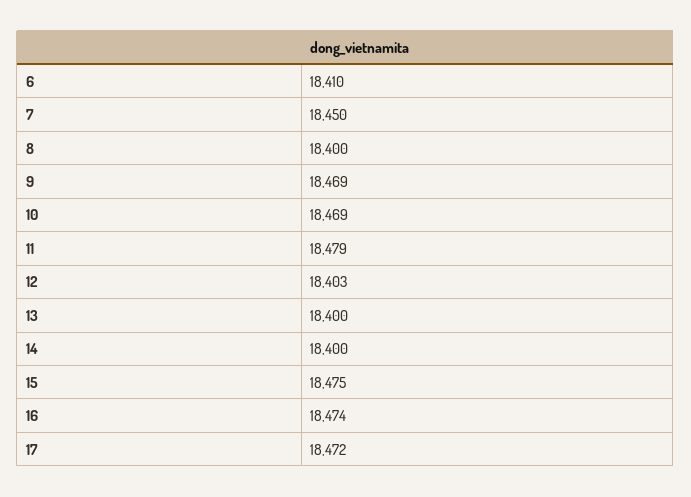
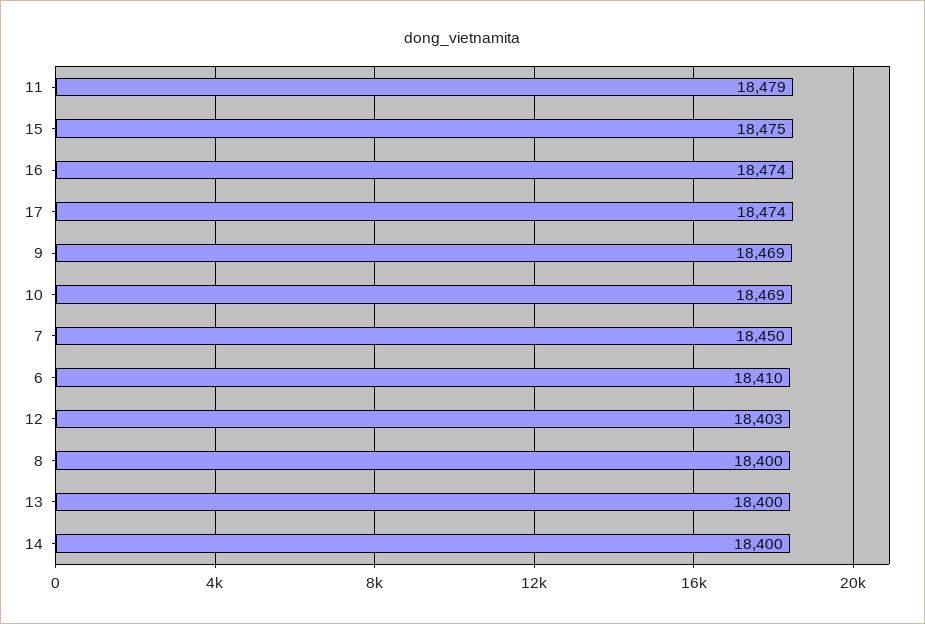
  {
    "6": 18410,
    "7": 18450,
    "8": 18400,
    "9": 18469,
    "10": 18469,
    "11": 18479,
    "12": 18403,
    "13": 18400,
    "14": 18400,
    "15": 18475,
    "16": 18474,
-   "17": 18472
+   "17": 18474
  }

